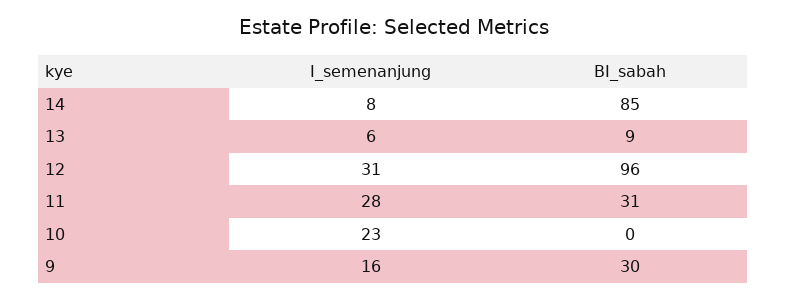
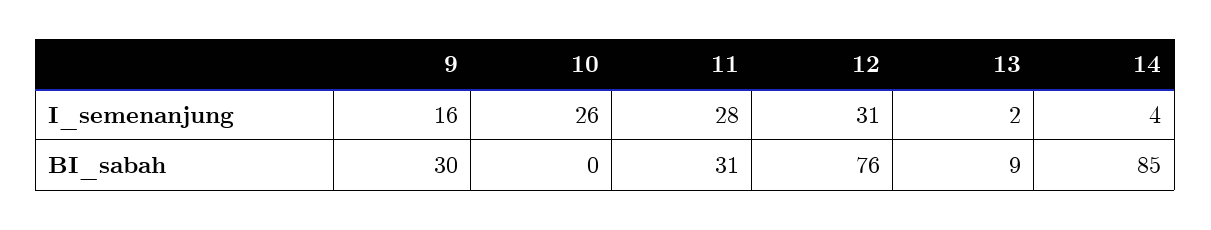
  {
    "I_semenanjung": {
-     "14": 8,
+     "14": 4,
-     "13": 6,
+     "13": 2,
      "12": 31,
      "11": 28,
-     "10": 23,
+     "10": 26,
      "9": 16
    },
    "BI_sabah": {
      "14": 85,
      "13": 9,
-     "12": 96,
+     "12": 76,
      "11": 31,
      "10": 0,
      "9": 30
    }
  }

